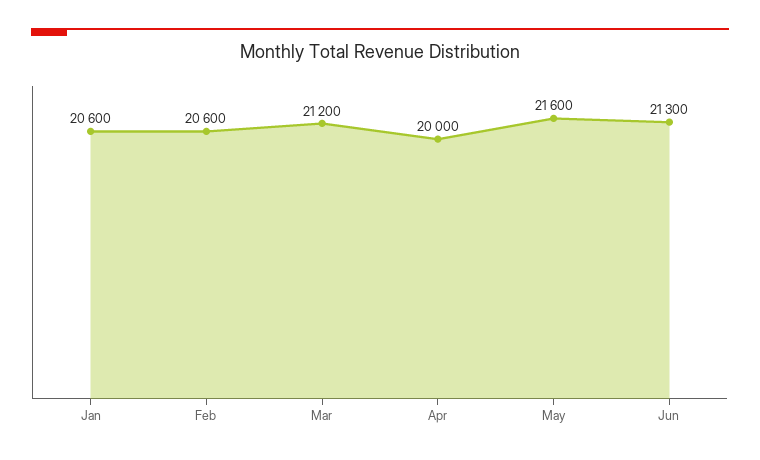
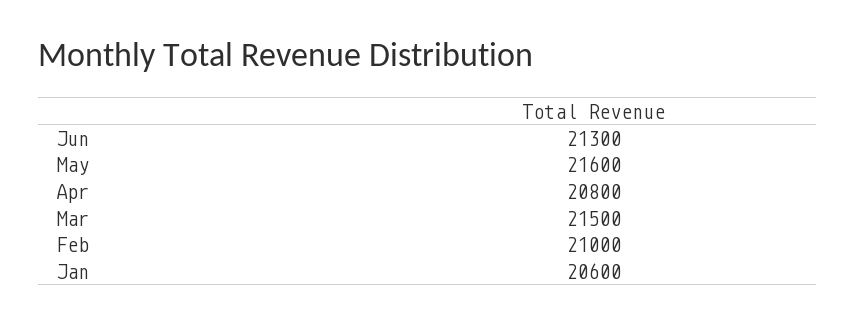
  {
    "Jan": 20600,
-   "Feb": 20600,
+   "Feb": 21000,
-   "Mar": 21200,
+   "Mar": 21500,
-   "Apr": 20000,
+   "Apr": 20800,
    "May": 21600,
    "Jun": 21300
  }

